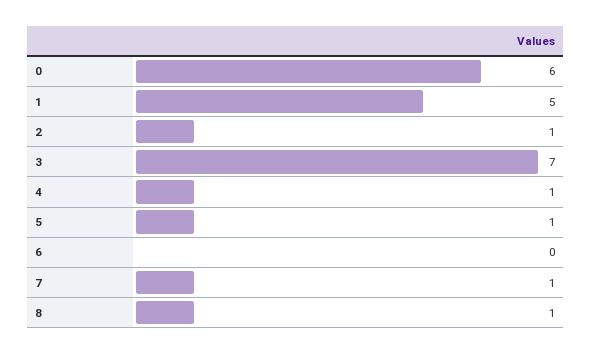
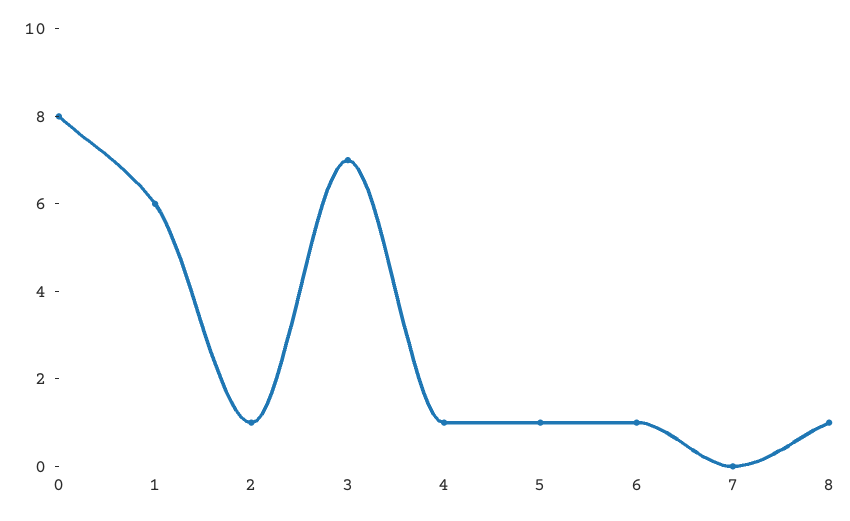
  {
-   "0": 6,
+   "0": 8,
-   "1": 5,
+   "1": 6,
    "2": 1,
    "3": 7,
    "4": 1,
    "5": 1,
-   "6": 0,
+   "6": 1,
-   "7": 1,
+   "7": 0,
    "8": 1
  }

